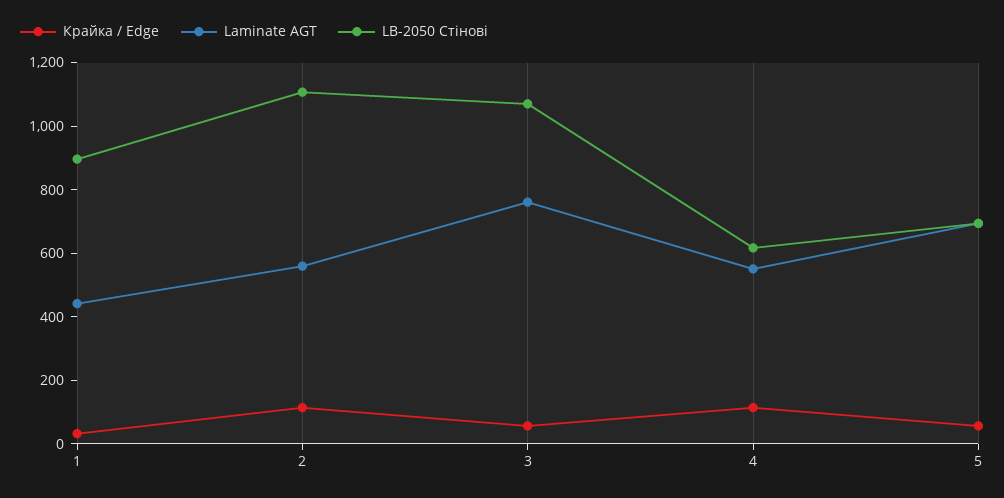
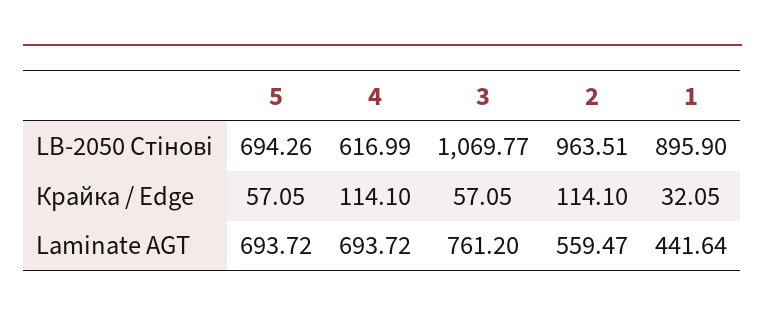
  {
    "Крайка / Edge": {
      "1": 32.05,
      "2": 114.1,
      "3": 57.05,
      "4": 114.1,
      "5": 57.05
    },
    "Laminate AGT": {
      "1": 441.64,
      "2": 559.47,
      "3": 761.2,
-     "4": 550,
+     "4": 693.72,
      "5": 693.72
    },
    "LB-2050 Стінові": {
      "1": 895.9,
-     "2": 1100,
+     "2": 963.51,
      "3": 1069.77,
      "4": 616.99,
      "5": 694.26
    }
  }

